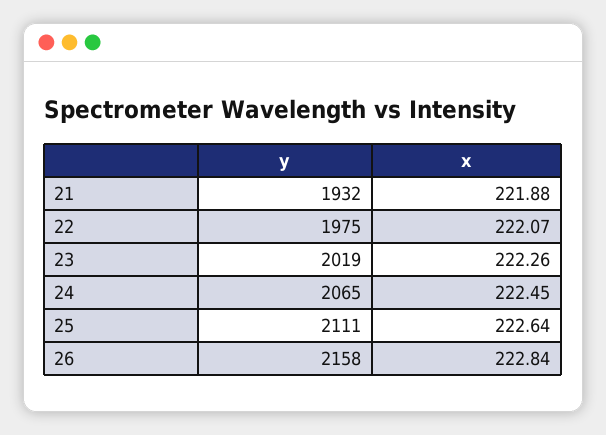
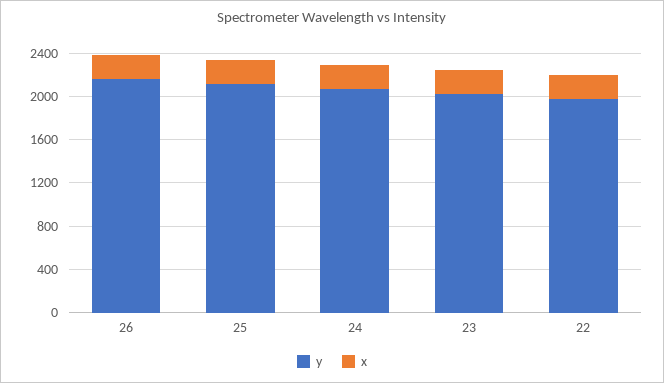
  {
    "y": {
-     "21": 1932,
      "22": 1975,
      "23": 2019,
      "24": 2065,
      "25": 2111,
      "26": 2158
    },
    "x": {
-     "21": 221.88,
      "22": 222.07,
      "23": 222.26,
      "24": 222.45,
      "25": 222.64,
      "26": 222.84
    }
  }

